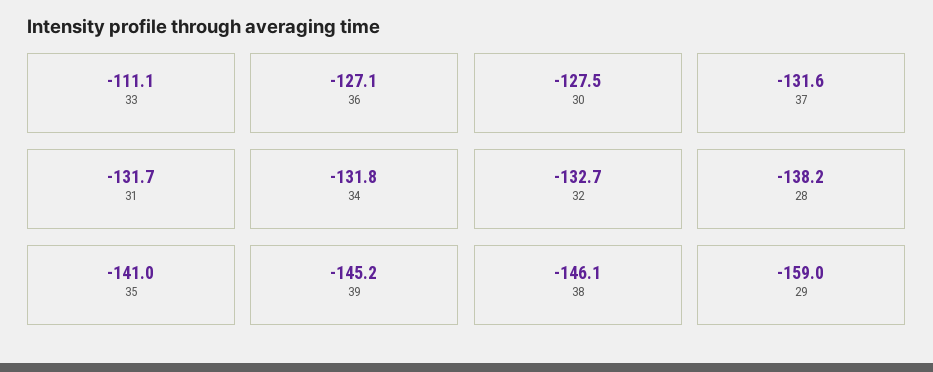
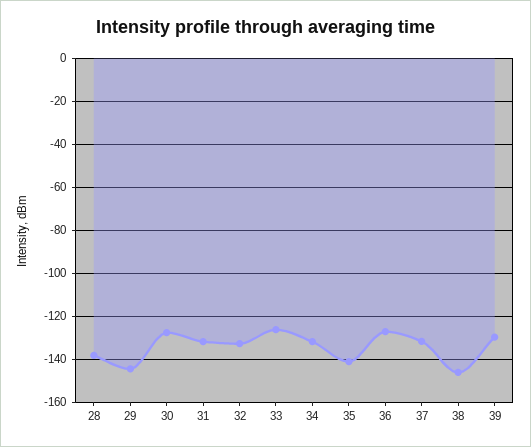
  {
-   "33": -111.1,
+   "33": -125,
    "36": -127.1,
    "30": -127.5,
    "37": -131.6,
    "31": -131.7,
    "34": -131.8,
    "32": -132.7,
    "28": -138.2,
    "35": -141,
-   "39": -145.2,
+   "39": -130,
    "38": -146.1,
-   "29": -159
+   "29": -145
  }

